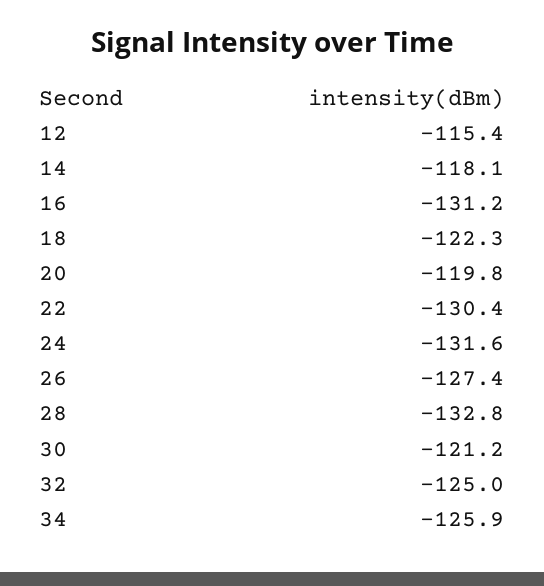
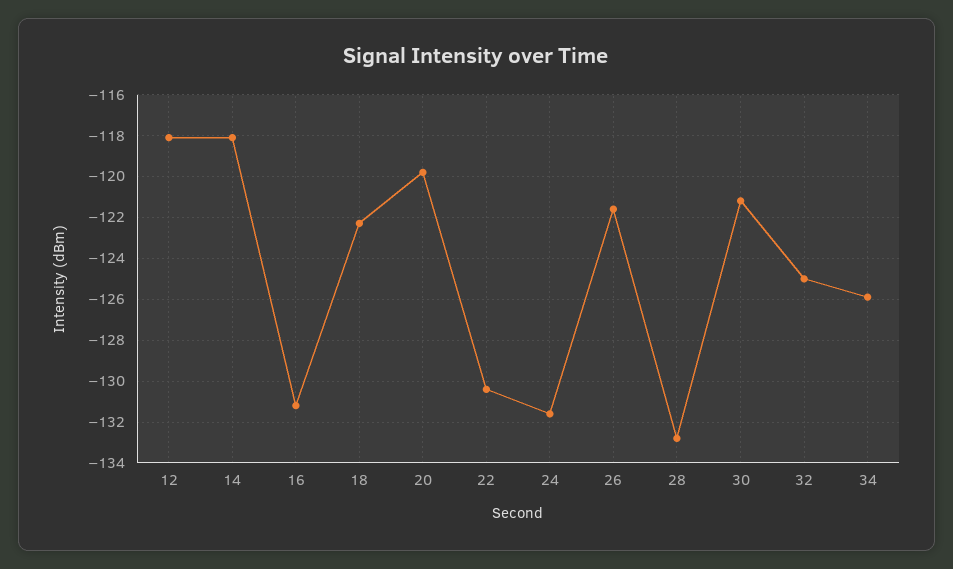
  {
-   "12": -115.4,
+   "12": -118,
    "14": -118.1,
    "16": -131.2,
    "18": -122.3,
    "20": -119.8,
    "22": -130.4,
    "24": -131.6,
-   "26": -127.4,
+   "26": -121.5,
    "28": -132.8,
    "30": -121.2,
    "32": -125,
    "34": -125.9
  }

